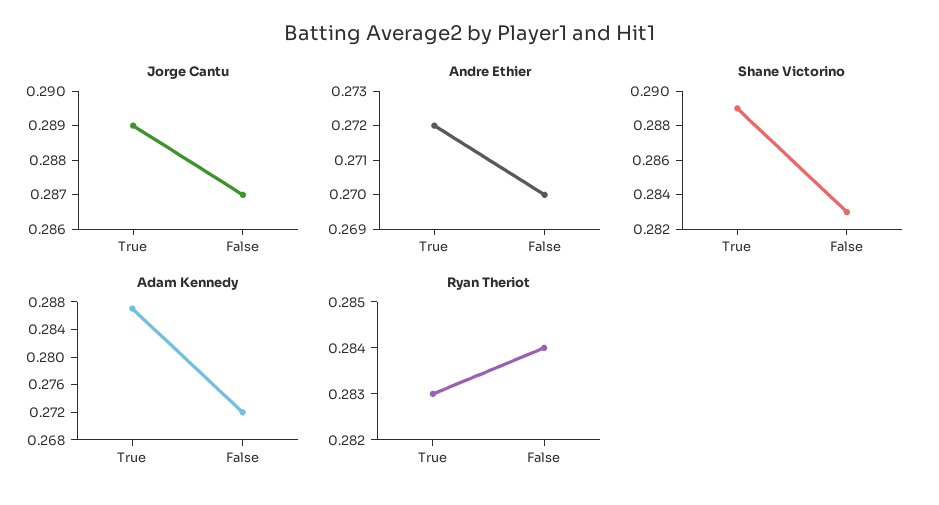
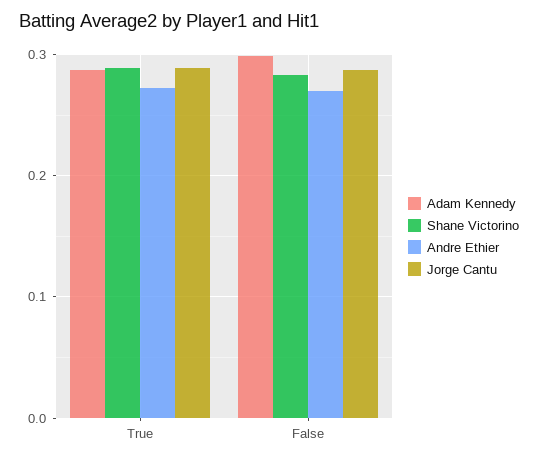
  {
    "Jorge Cantu": {
      "True": 0.289,
      "False": 0.287
    },
    "Andre Ethier": {
      "True": 0.272,
      "False": 0.27
    },
    "Shane Victorino": {
      "True": 0.289,
      "False": 0.283
    },
    "Adam Kennedy": {
      "True": 0.288,
-     "False": 0.272
+     "False": 0.3
-   },
+   }
-   "Ryan Theriot": {
-     "True": 0.283,
-     "False": 0.284
-   }
  }

